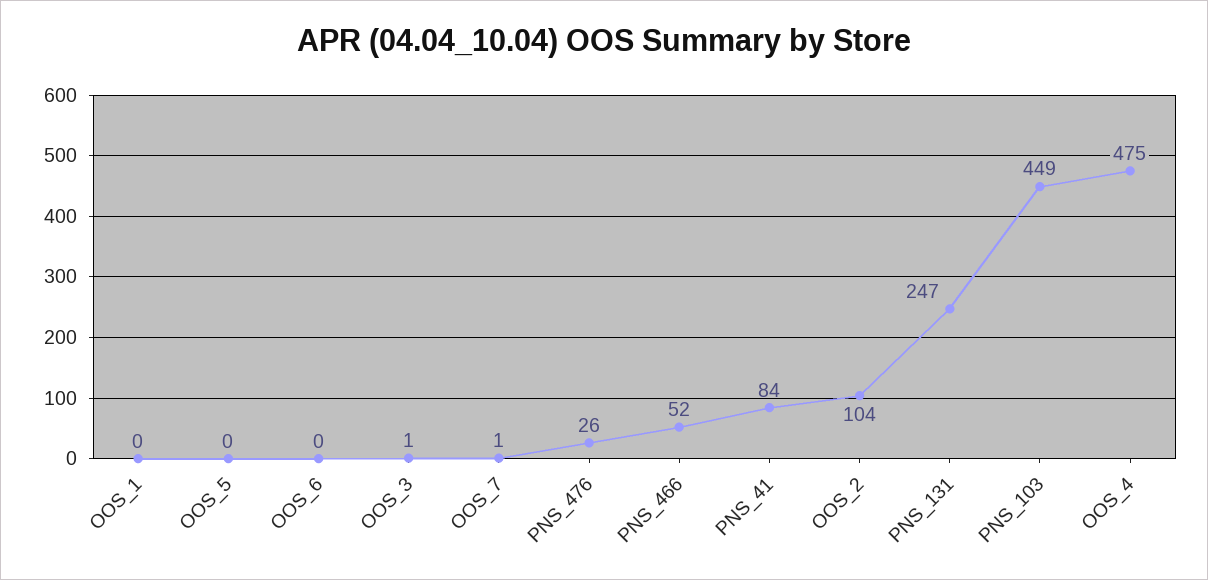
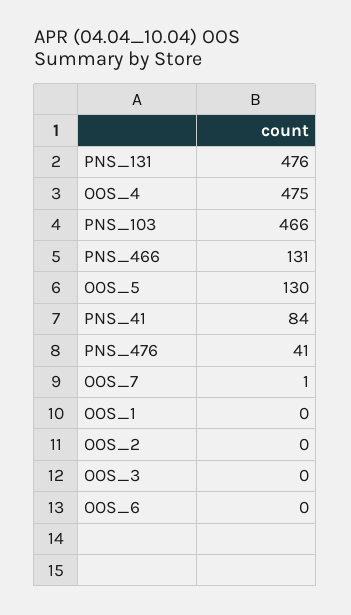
  {
    "OOS_1": 0,
-   "OOS_5": 0,
+   "OOS_5": 130,
    "OOS_6": 0,
-   "OOS_3": 1,
+   "OOS_3": 0,
    "OOS_7": 1,
-   "PNS_476": 26,
+   "PNS_476": 41,
-   "PNS_466": 52,
+   "PNS_466": 131,
    "PNS_41": 84,
-   "OOS_2": 104,
+   "OOS_2": 0,
-   "PNS_131": 247,
+   "PNS_131": 476,
-   "PNS_103": 449,
+   "PNS_103": 466,
    "OOS_4": 475
  }

